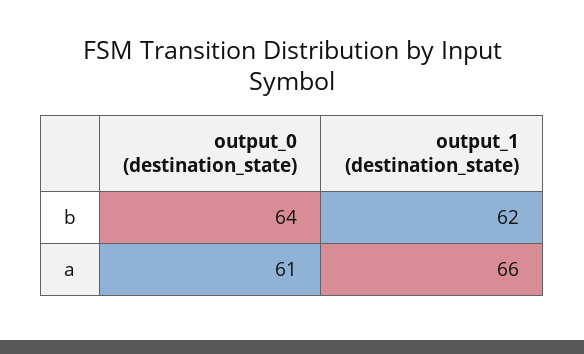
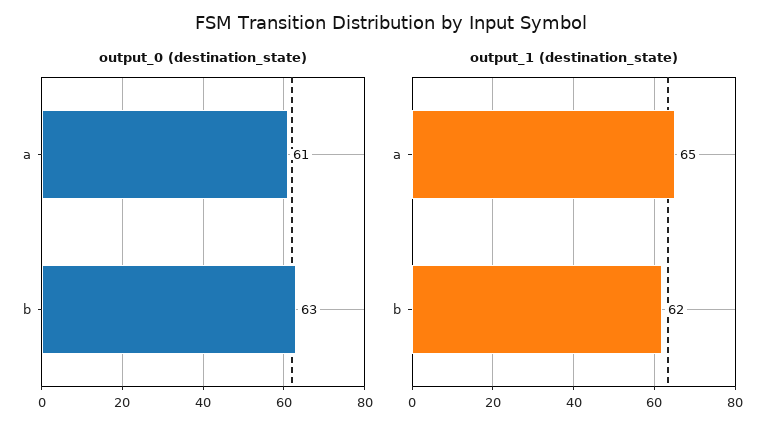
  {
    "output_0 (destination_state)": {
-     "b": 64,
+     "b": 63,
      "a": 61
    },
    "output_1 (destination_state)": {
      "b": 62,
-     "a": 66
+     "a": 65
    }
  }

